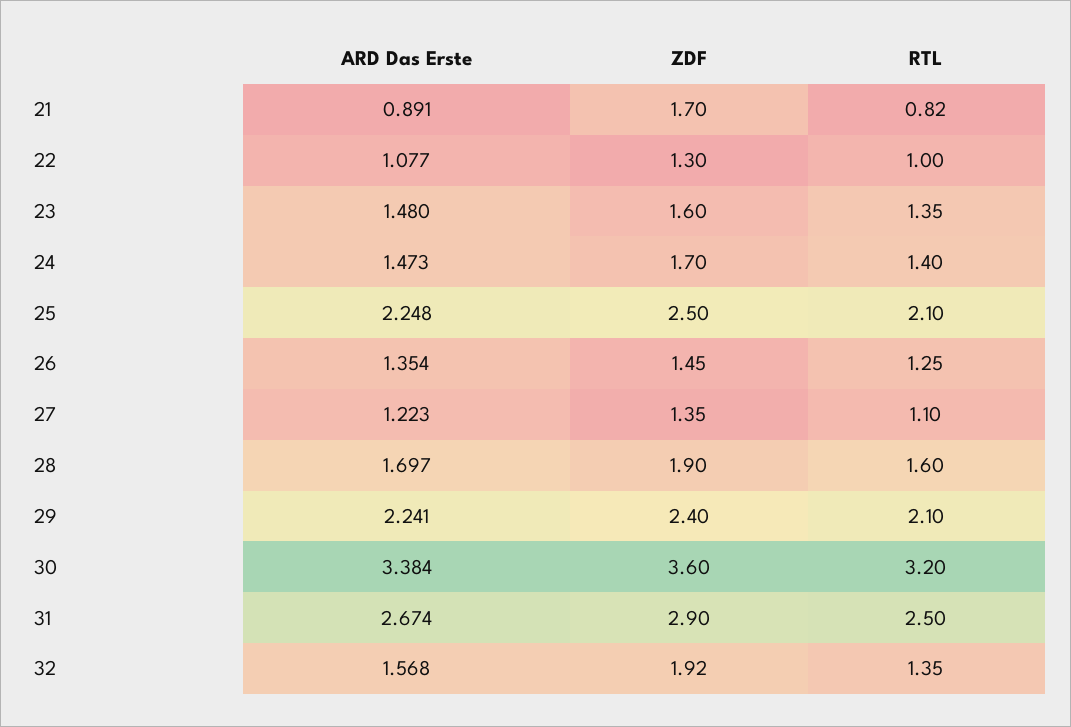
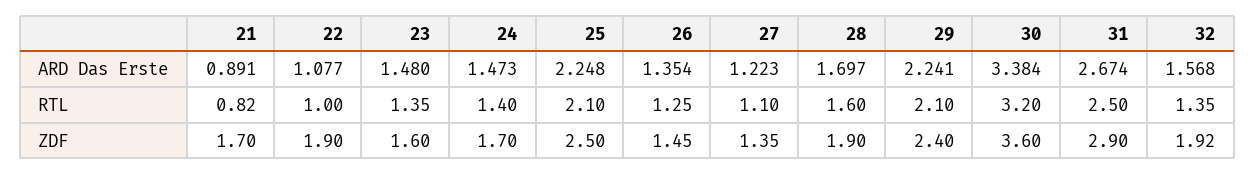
  {
    "ARD Das Erste": {
      "21": 0.891,
      "22": 1.077,
      "23": 1.48,
      "24": 1.473,
      "25": 2.248,
      "26": 1.354,
      "27": 1.223,
      "28": 1.697,
      "29": 2.241,
      "30": 3.384,
      "31": 2.674,
      "32": 1.568
    },
    "ZDF": {
      "21": 1.7,
-     "22": 1.3,
+     "22": 1.9,
      "23": 1.6,
      "24": 1.7,
      "25": 2.5,
      "26": 1.45,
      "27": 1.35,
      "28": 1.9,
      "29": 2.4,
      "30": 3.6,
      "31": 2.9,
      "32": 1.92
    },
    "RTL": {
      "21": 0.82,
      "22": 1,
      "23": 1.35,
      "24": 1.4,
      "25": 2.1,
      "26": 1.25,
      "27": 1.1,
      "28": 1.6,
      "29": 2.1,
      "30": 3.2,
      "31": 2.5,
      "32": 1.35
    }
  }

